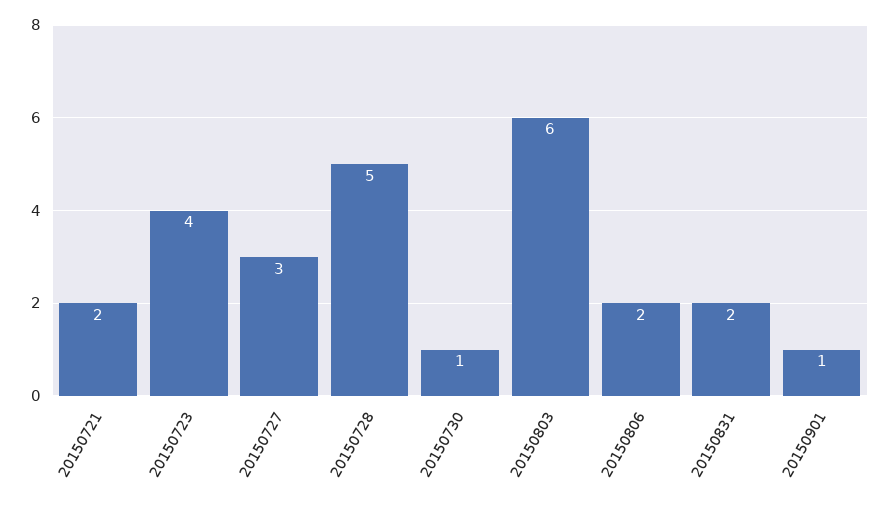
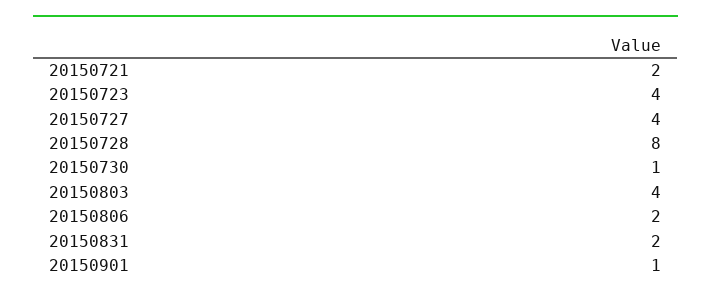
  {
    "20150721": 2,
    "20150723": 4,
-   "20150727": 3,
+   "20150727": 4,
-   "20150728": 5,
+   "20150728": 8,
    "20150730": 1,
-   "20150803": 6,
+   "20150803": 4,
    "20150806": 2,
    "20150831": 2,
    "20150901": 1
  }

